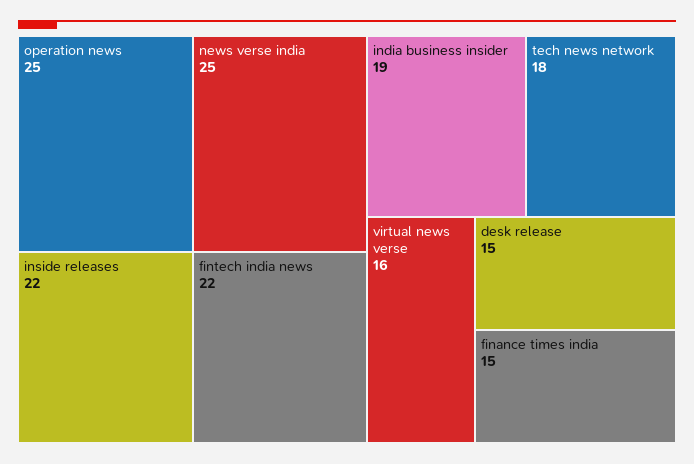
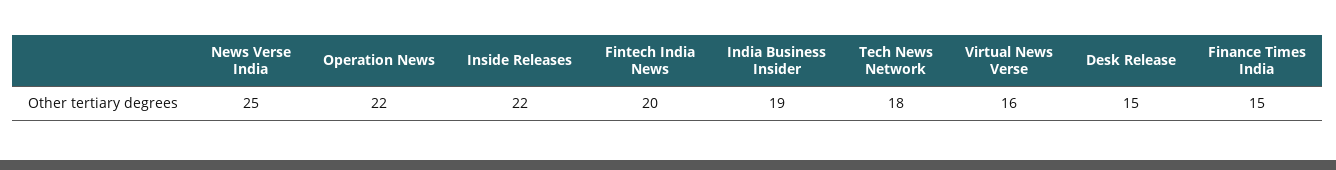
  {
-   "operation news": 25,
+   "operation news": 22,
    "news verse india": 25,
    "inside releases": 22,
-   "fintech india news": 22,
+   "fintech india news": 20,
    "india business insider": 19,
    "tech news network": 18,
    "virtual news verse": 16,
    "desk release": 15,
    "finance times india": 15
  }

